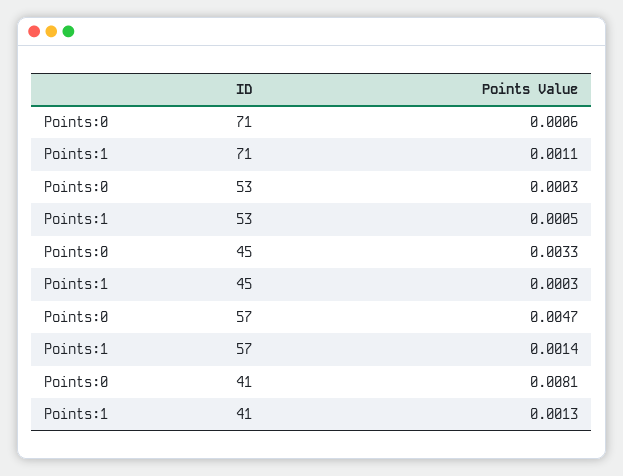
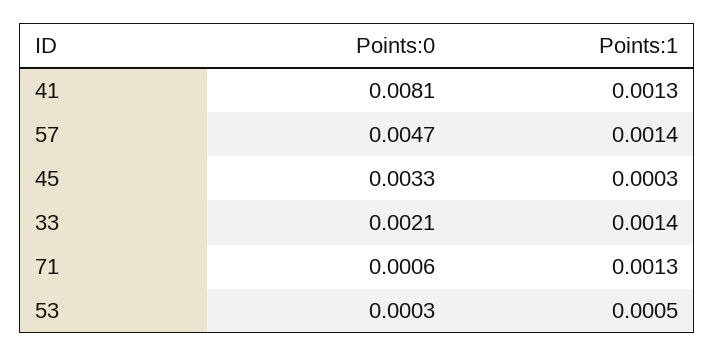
  {
    "Points:0": {
      "71": 0.0006,
      "53": 0.0003,
      "45": 0.0033,
      "57": 0.0047,
-     "41": 0.0081
+     "41": 0.0081,
+     "33": 0.0021
    },
    "Points:1": {
-     "71": 0.0011,
+     "71": 0.0013,
      "53": 0.0005,
      "45": 0.0003,
      "57": 0.0014,
-     "41": 0.0013
+     "41": 0.0013,
+     "33": 0.0014
    }
  }

